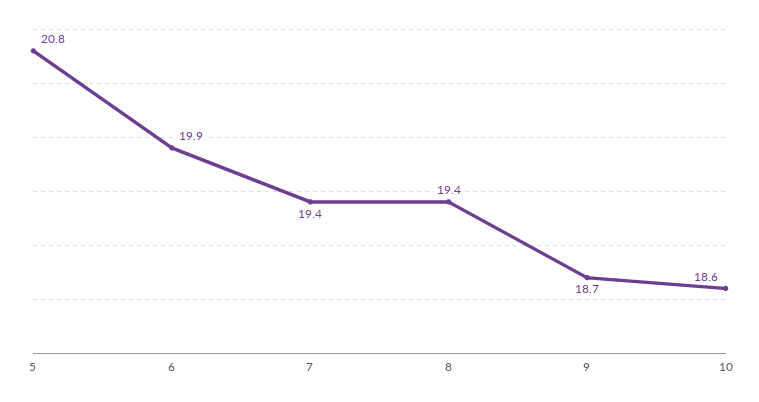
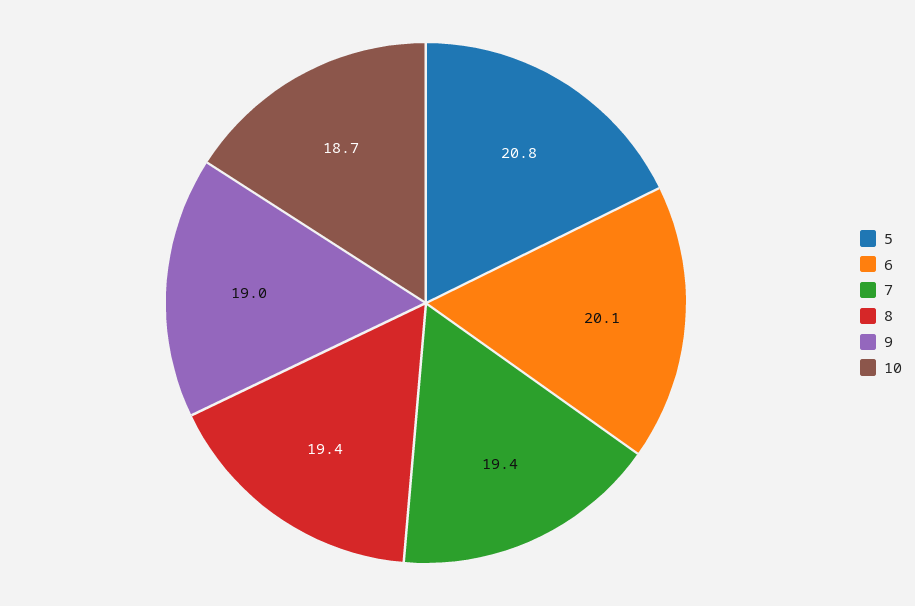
  {
    "5": 20.8,
-   "6": 19.9,
+   "6": 20.1,
    "7": 19.4,
    "8": 19.4,
-   "9": 18.7,
+   "9": 19,
-   "10": 18.6
+   "10": 18.7
  }

